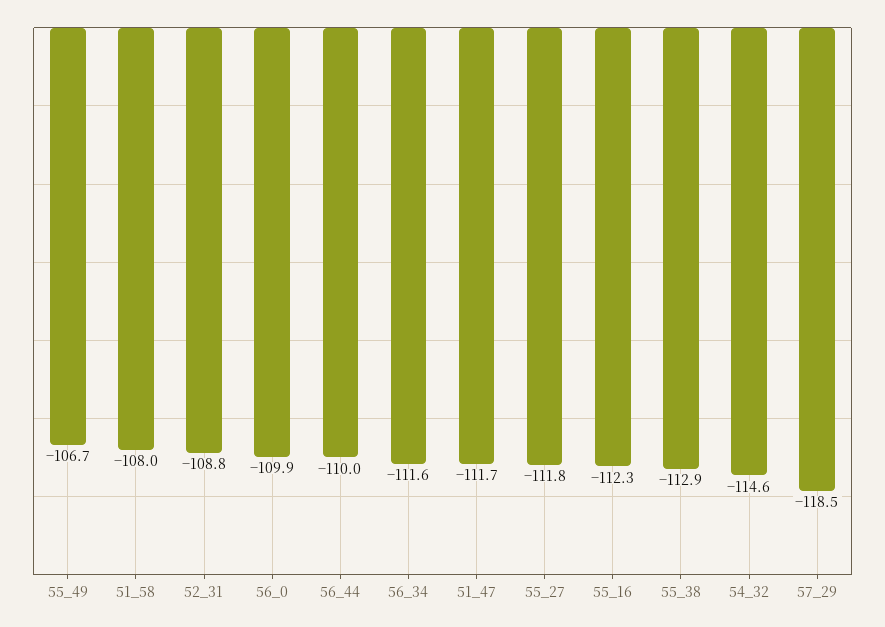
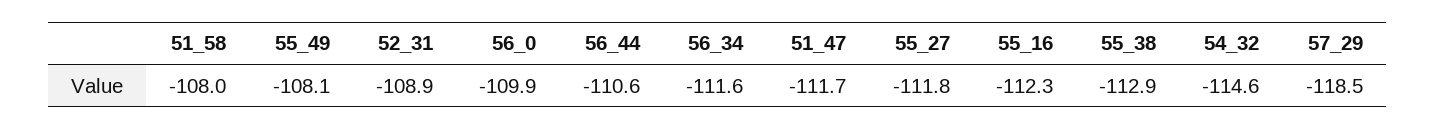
  {
-   "55_49": -106.7,
+   "55_49": -108.1,
    "51_58": -108,
-   "52_31": -108.8,
+   "52_31": -108.9,
    "56_0": -109.9,
-   "56_44": -110,
+   "56_44": -110.6,
    "56_34": -111.6,
    "51_47": -111.7,
    "55_27": -111.8,
    "55_16": -112.3,
    "55_38": -112.9,
    "54_32": -114.6,
    "57_29": -118.5
  }

